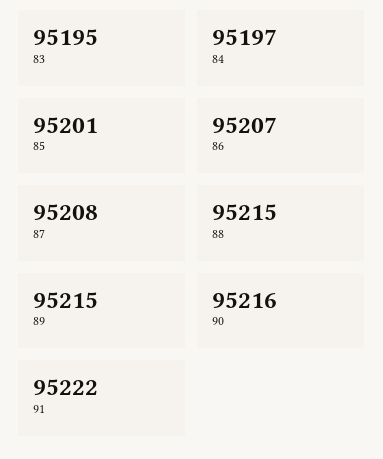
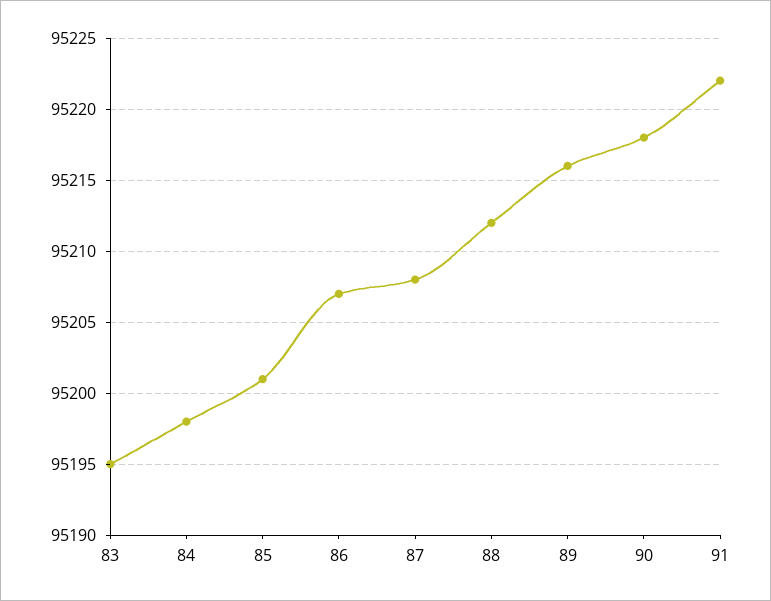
  {
    "83": 95195,
-   "84": 95197,
+   "84": 95198,
    "85": 95201,
    "86": 95207,
    "87": 95208,
-   "88": 95215,
+   "88": 95212,
-   "89": 95215,
+   "89": 95216,
-   "90": 95216,
+   "90": 95218,
    "91": 95222
  }

